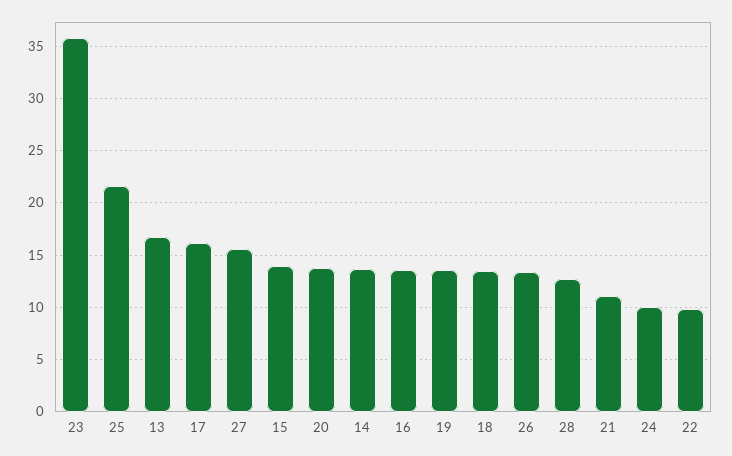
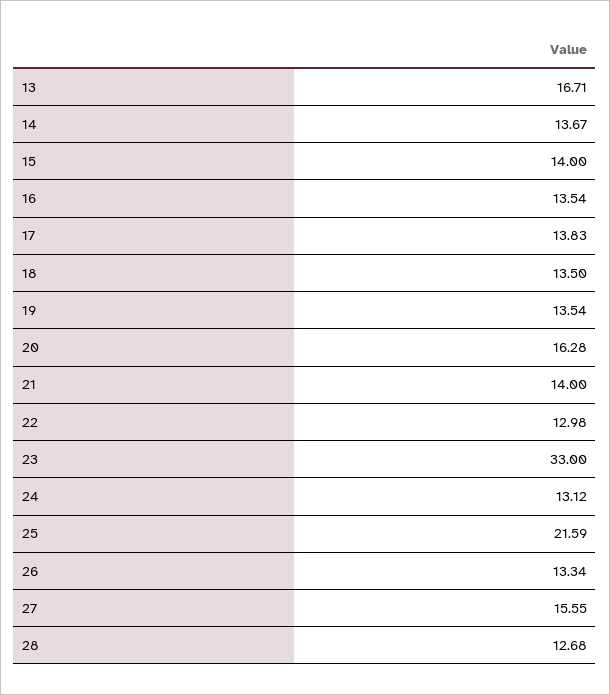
  {
-   "23": 36,
+   "23": 33,
    "25": 21.59,
    "13": 16.71,
-   "17": 16,
+   "17": 13.83,
    "27": 15.55,
    "15": 14,
-   "20": 14,
+   "20": 16.28,
    "14": 13.67,
    "16": 13.54,
    "19": 13.54,
    "18": 13.5,
    "26": 13.34,
    "28": 12.68,
-   "21": 11,
+   "21": 14,
-   "24": 10,
+   "24": 13.12,
-   "22": 10
+   "22": 12.98
  }

